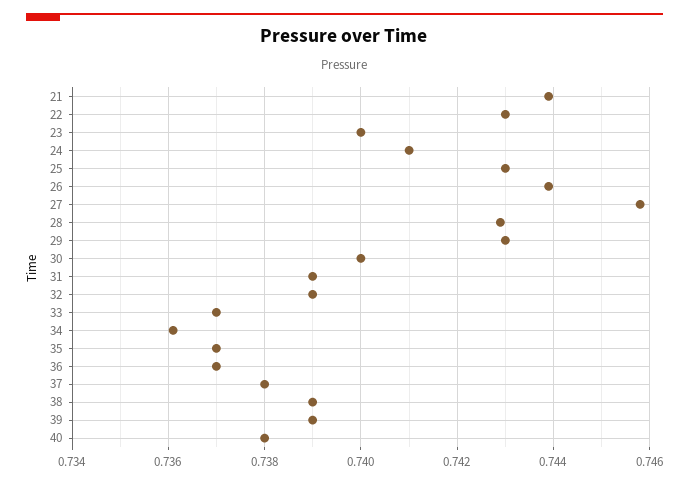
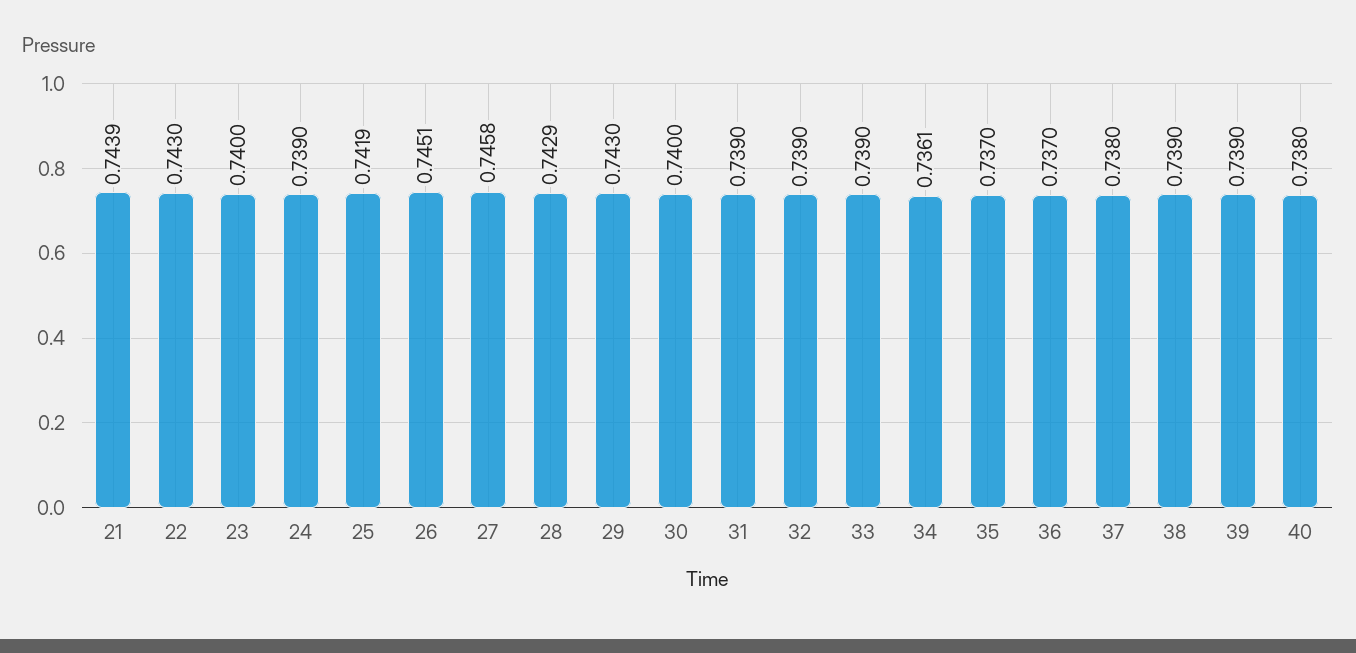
  {
    "21": 0.7439,
    "22": 0.743,
    "23": 0.74,
-   "24": 0.741,
+   "24": 0.739,
-   "25": 0.743,
+   "25": 0.7419,
-   "26": 0.744,
+   "26": 0.7451,
    "27": 0.7458,
    "28": 0.7429,
    "29": 0.743,
    "30": 0.74,
    "31": 0.739,
    "32": 0.739,
-   "33": 0.737,
+   "33": 0.739,
    "34": 0.7361,
    "35": 0.737,
    "36": 0.737,
    "37": 0.738,
    "38": 0.739,
    "39": 0.739,
    "40": 0.738
  }

